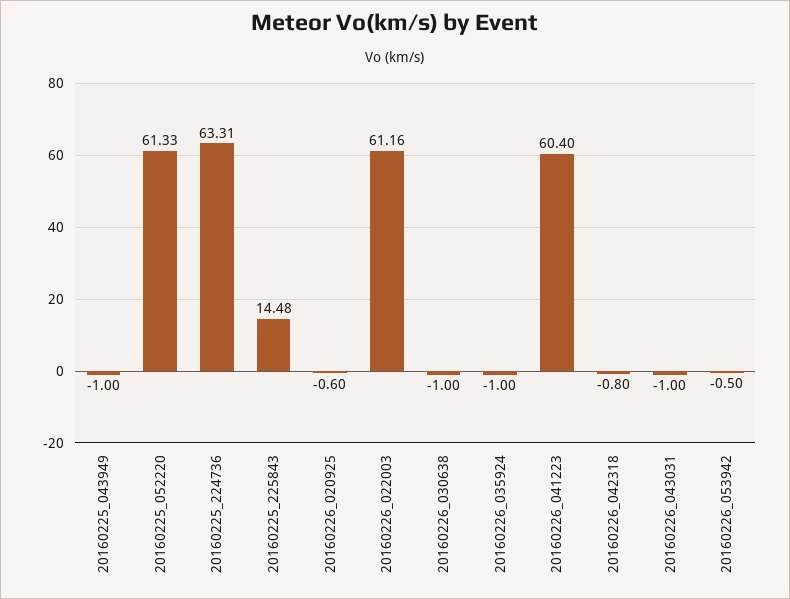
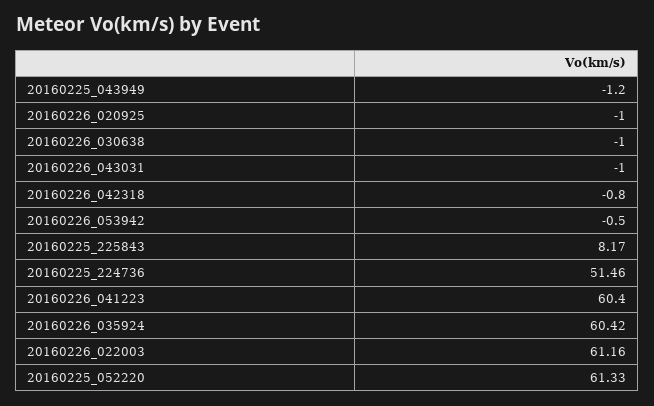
  {
-   "20160225_043949": -1,
+   "20160225_043949": -1.2,
    "20160225_052220": 61.33,
-   "20160225_224736": 63.31,
+   "20160225_224736": 51.46,
-   "20160225_225843": 14.48,
+   "20160225_225843": 8.17,
-   "20160226_020925": -0.6,
+   "20160226_020925": -1,
    "20160226_022003": 61.16,
    "20160226_030638": -1,
-   "20160226_035924": -1,
+   "20160226_035924": 60.42,
    "20160226_041223": 60.4,
    "20160226_042318": -0.8,
    "20160226_043031": -1,
    "20160226_053942": -0.5
  }

